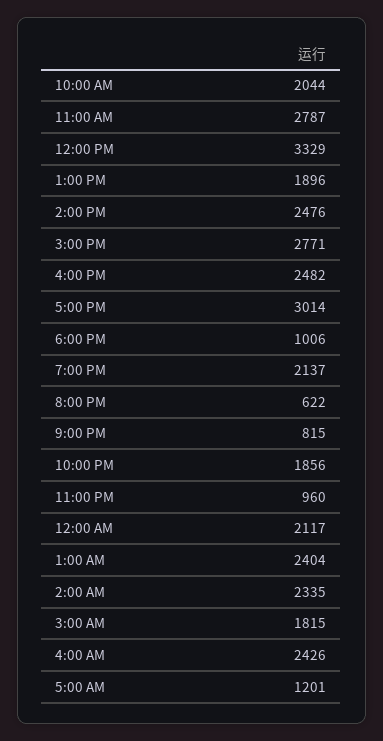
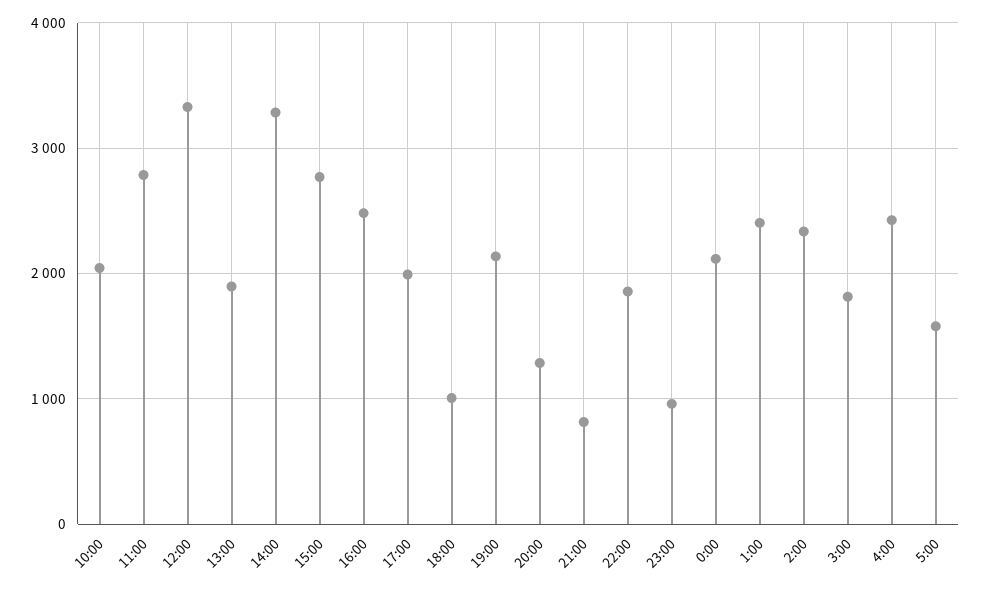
  {
    "10:00 AM": 2044,
    "11:00 AM": 2787,
    "12:00 PM": 3329,
    "1:00 PM": 1896,
-   "2:00 PM": 2476,
+   "2:00 PM": 3300,
    "3:00 PM": 2771,
    "4:00 PM": 2482,
-   "5:00 PM": 3014,
+   "5:00 PM": 2000,
    "6:00 PM": 1006,
    "7:00 PM": 2137,
-   "8:00 PM": 622,
+   "8:00 PM": 1300,
    "9:00 PM": 815,
    "10:00 PM": 1856,
    "11:00 PM": 960,
    "12:00 AM": 2117,
    "1:00 AM": 2404,
    "2:00 AM": 2335,
    "3:00 AM": 1815,
    "4:00 AM": 2426,
-   "5:00 AM": 1201
+   "5:00 AM": 1600
  }

